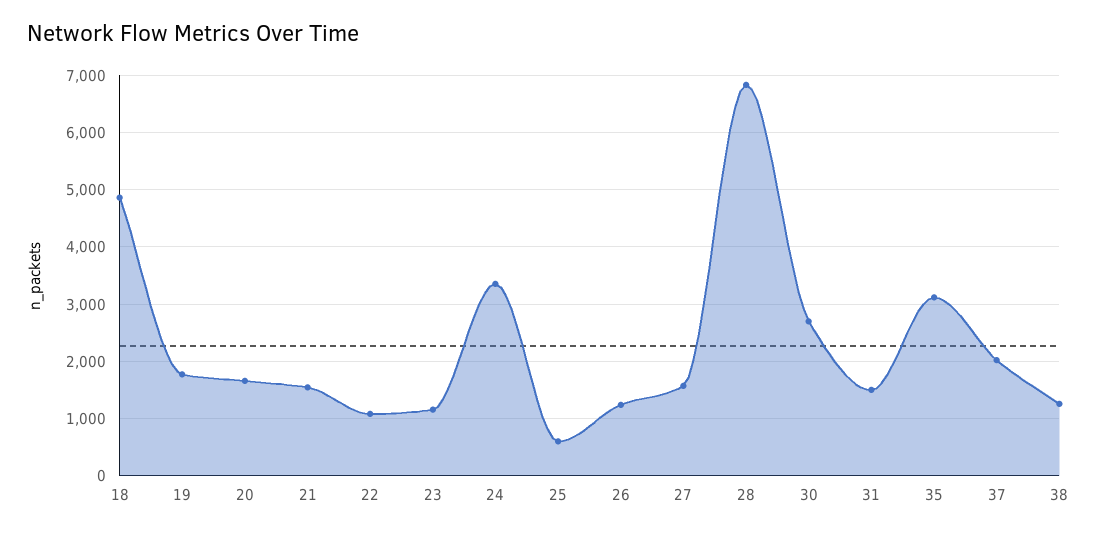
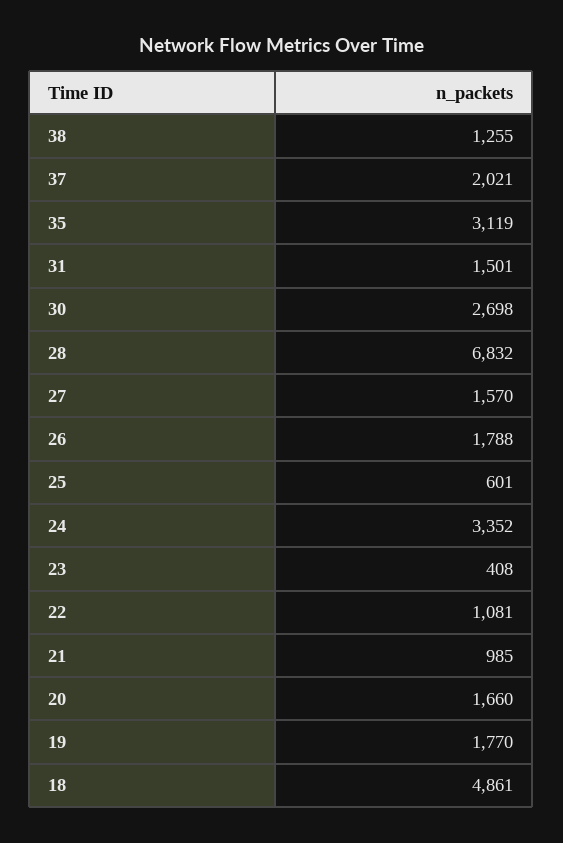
  {
    "18": 4861,
    "19": 1770,
    "20": 1660,
-   "21": 1600,
+   "21": 985,
    "22": 1081,
-   "23": 1200,
+   "23": 408,
    "24": 3352,
    "25": 601,
-   "26": 1200,
+   "26": 1788,
    "27": 1570,
    "28": 6832,
    "30": 2698,
    "31": 1501,
    "35": 3119,
    "37": 2021,
    "38": 1255
  }

